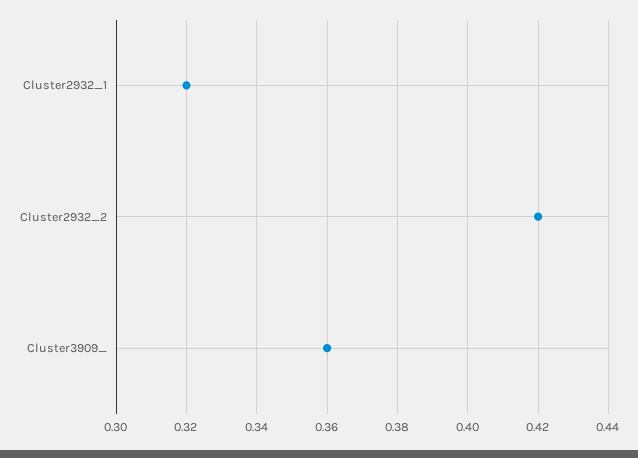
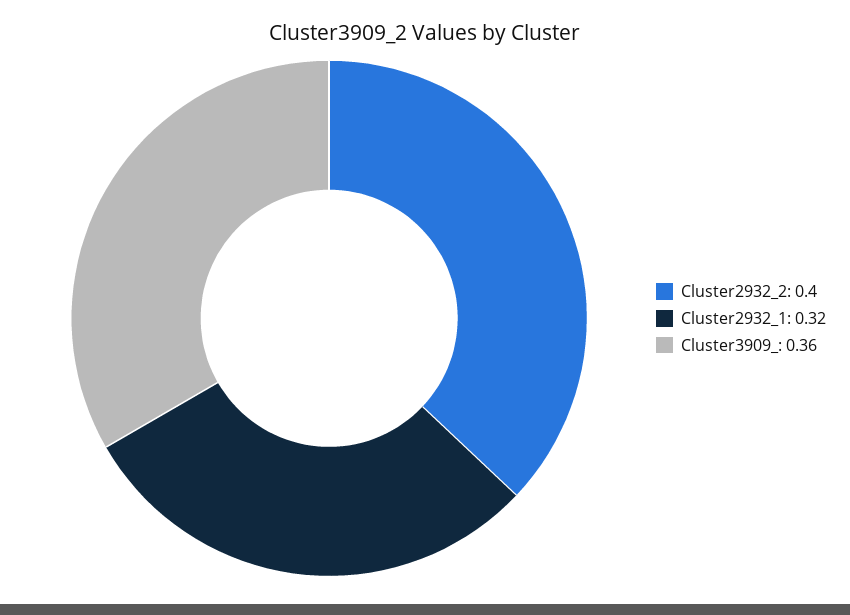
  {
    "Cluster2932_1": 0.32,
-   "Cluster2932_2": 0.42,
+   "Cluster2932_2": 0.4,
    "Cluster3909_": 0.36
  }

